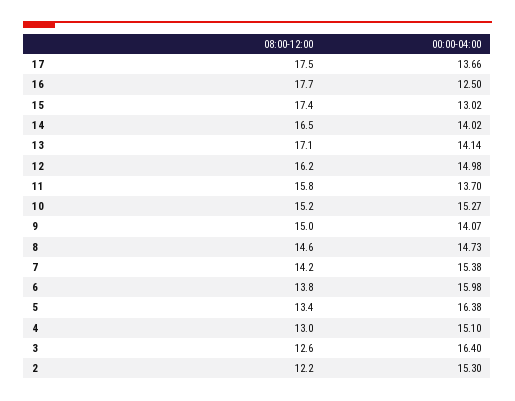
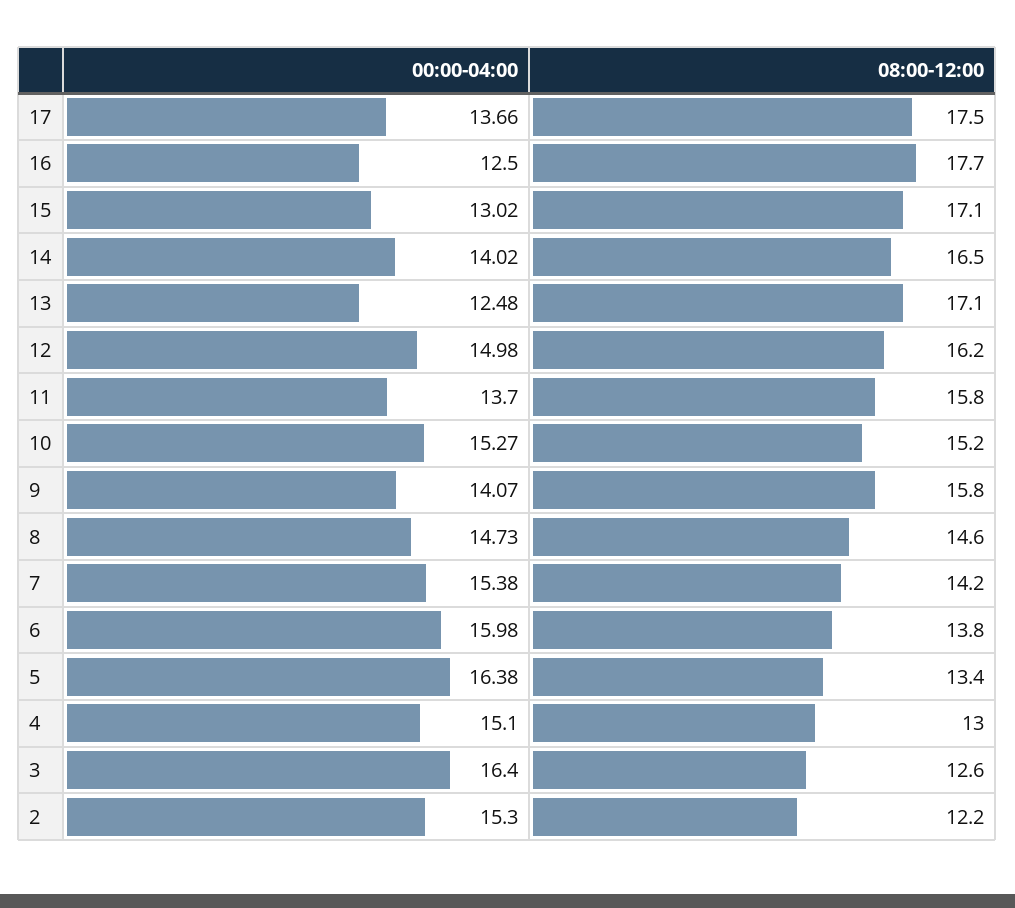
  {
    "08:00-12:00": {
      "17": 17.5,
      "16": 17.7,
-     "15": 17.4,
+     "15": 17.1,
      "14": 16.5,
      "13": 17.1,
      "12": 16.2,
      "11": 15.8,
      "10": 15.2,
-     "9": 15,
+     "9": 15.8,
      "8": 14.6,
      "7": 14.2,
      "6": 13.8,
      "5": 13.4,
      "4": 13,
      "3": 12.6,
      "2": 12.2
    },
    "00:00-04:00": {
      "17": 13.66,
      "16": 12.5,
      "15": 13.02,
      "14": 14.02,
-     "13": 14.14,
+     "13": 12.48,
      "12": 14.98,
      "11": 13.7,
      "10": 15.27,
      "9": 14.07,
      "8": 14.73,
      "7": 15.38,
      "6": 15.98,
      "5": 16.38,
      "4": 15.1,
      "3": 16.4,
      "2": 15.3
    }
  }

